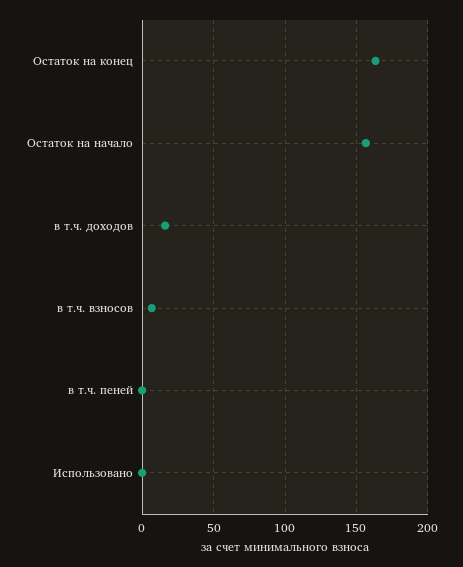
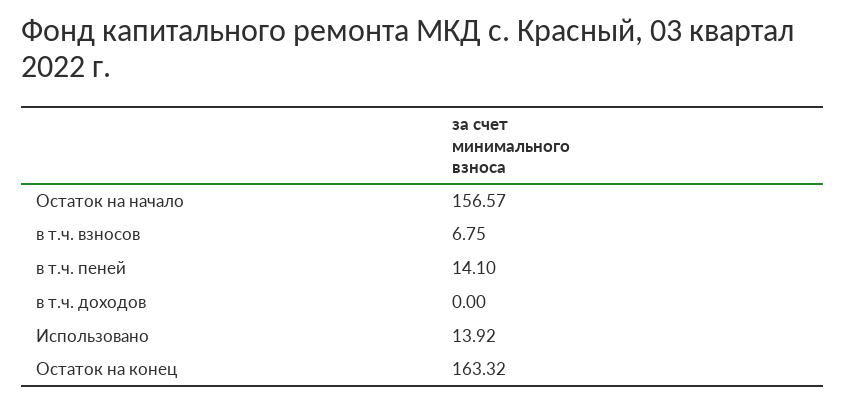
  {
    "Остаток на конец": 163.32,
    "Остаток на начало": 156.57,
-   "в т.ч. доходов": 15,
+   "в т.ч. доходов": 0,
    "в т.ч. взносов": 6.75,
-   "в т.ч. пеней": 0,
+   "в т.ч. пеней": 14.1,
-   "Использовано": 0
+   "Использовано": 13.92
  }

